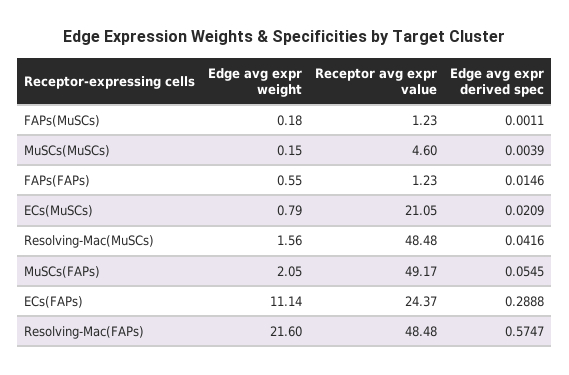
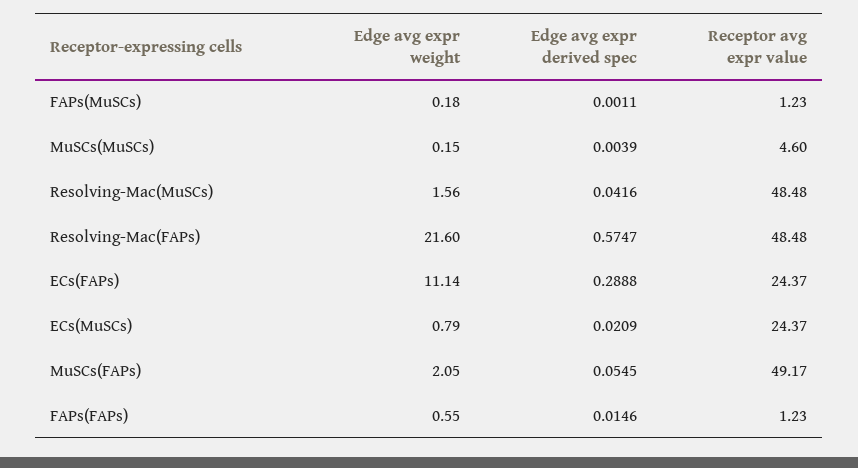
  {
    "Edge avg expr weight": {
      "FAPs(MuSCs)": 0.18,
      "MuSCs(MuSCs)": 0.15,
      "FAPs(FAPs)": 0.55,
      "ECs(MuSCs)": 0.79,
      "Resolving-Mac(MuSCs)": 1.56,
      "MuSCs(FAPs)": 2.05,
      "ECs(FAPs)": 11.14,
      "Resolving-Mac(FAPs)": 21.6
    },
    "Receptor avg expr value": {
      "FAPs(MuSCs)": 1.23,
      "MuSCs(MuSCs)": 4.6,
      "FAPs(FAPs)": 1.23,
-     "ECs(MuSCs)": 21.05,
+     "ECs(MuSCs)": 24.37,
      "Resolving-Mac(MuSCs)": 48.48,
      "MuSCs(FAPs)": 49.17,
      "ECs(FAPs)": 24.37,
      "Resolving-Mac(FAPs)": 48.48
    },
    "Edge avg expr derived spec": {
      "FAPs(MuSCs)": 0.0011,
      "MuSCs(MuSCs)": 0.0039,
      "FAPs(FAPs)": 0.0146,
      "ECs(MuSCs)": 0.0209,
      "Resolving-Mac(MuSCs)": 0.0416,
      "MuSCs(FAPs)": 0.0545,
      "ECs(FAPs)": 0.2888,
      "Resolving-Mac(FAPs)": 0.5747
    }
  }

